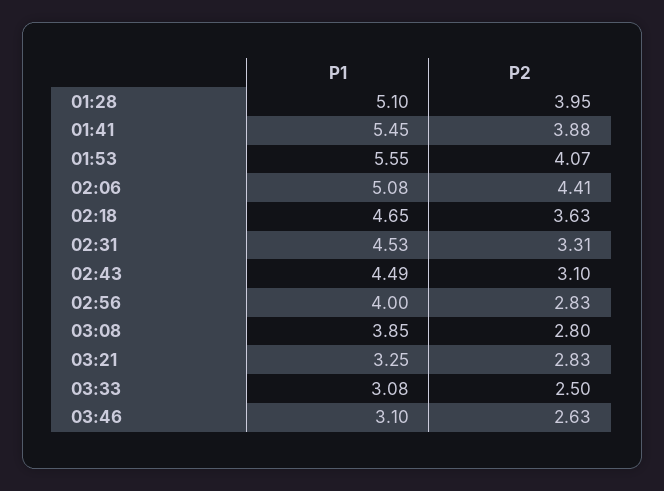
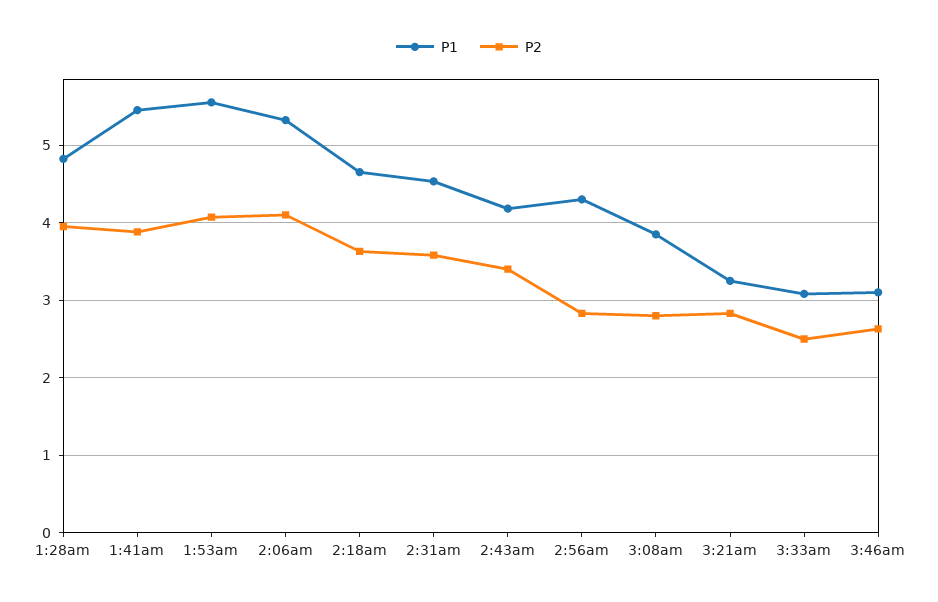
  {
    "P1": {
-     "01:28": 5.1,
+     "01:28": 4.8,
      "01:41": 5.45,
      "01:53": 5.55,
-     "02:06": 5.08,
+     "02:06": 5.3,
      "02:18": 4.65,
      "02:31": 4.53,
-     "02:43": 4.49,
+     "02:43": 4.2,
-     "02:56": 4,
+     "02:56": 4.3,
      "03:08": 3.85,
      "03:21": 3.25,
      "03:33": 3.08,
      "03:46": 3.1
    },
    "P2": {
      "01:28": 3.95,
      "01:41": 3.88,
      "01:53": 4.07,
-     "02:06": 4.41,
+     "02:06": 4.1,
      "02:18": 3.63,
-     "02:31": 3.31,
+     "02:31": 3.6,
-     "02:43": 3.1,
+     "02:43": 3.4,
      "02:56": 2.83,
      "03:08": 2.8,
      "03:21": 2.83,
      "03:33": 2.5,
      "03:46": 2.63
    }
  }

